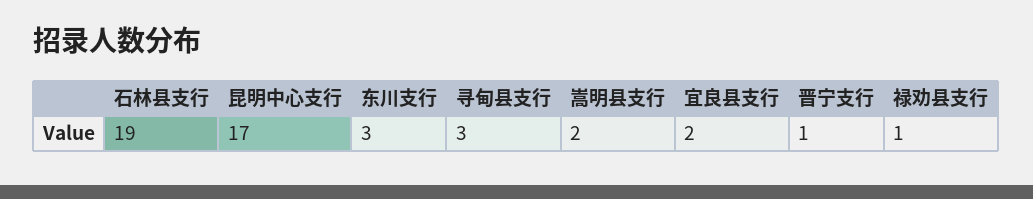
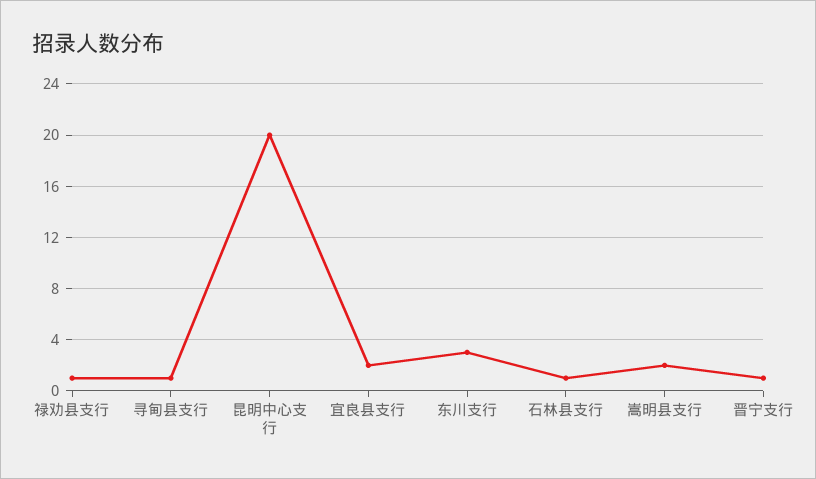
  {
-   "石林县支行": 19,
+   "石林县支行": 1,
-   "昆明中心支行": 17,
+   "昆明中心支行": 20,
    "东川支行": 3,
-   "寻甸县支行": 3,
+   "寻甸县支行": 1,
    "嵩明县支行": 2,
    "宜良县支行": 2,
    "晋宁支行": 1,
    "禄劝县支行": 1
  }

